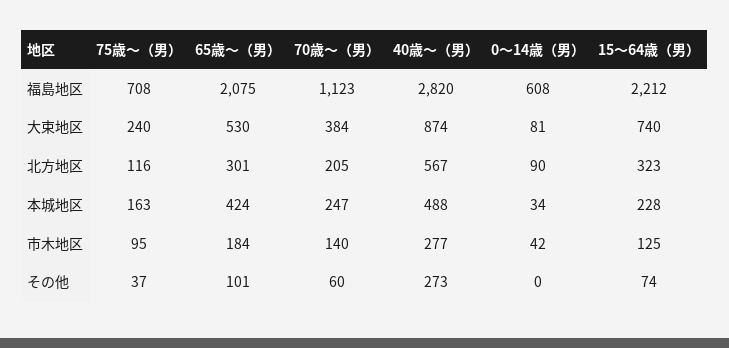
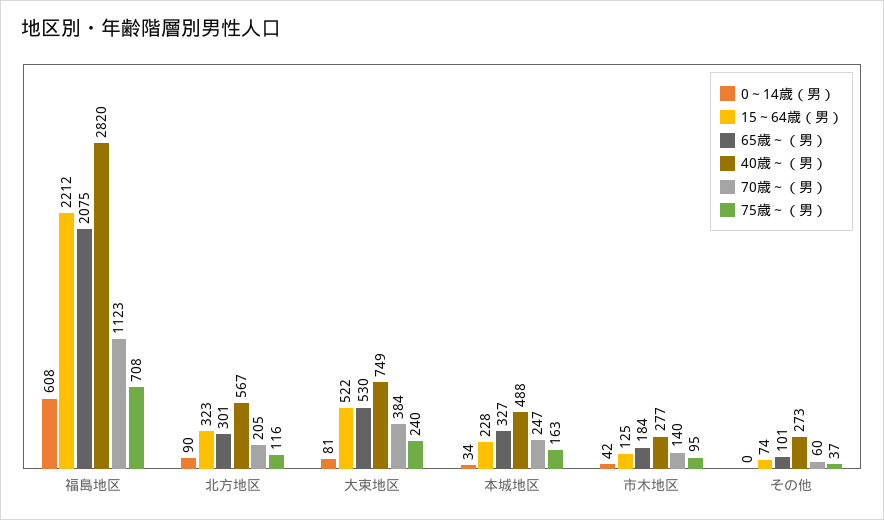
  {
    "75歳～（男）": {
      "福島地区": 708,
      "大束地区": 240,
      "北方地区": 116,
      "本城地区": 163,
      "市木地区": 95,
      "その他": 37
    },
    "65歳～（男）": {
      "福島地区": 2075,
      "大束地区": 530,
      "北方地区": 301,
-     "本城地区": 424,
+     "本城地区": 327,
      "市木地区": 184,
      "その他": 101
    },
    "70歳～（男）": {
      "福島地区": 1123,
      "大束地区": 384,
      "北方地区": 205,
      "本城地区": 247,
      "市木地区": 140,
      "その他": 60
    },
    "40歳～（男）": {
      "福島地区": 2820,
-     "大束地区": 874,
+     "大束地区": 749,
      "北方地区": 567,
      "本城地区": 488,
      "市木地区": 277,
      "その他": 273
    },
    "0～14歳（男）": {
      "福島地区": 608,
      "大束地区": 81,
      "北方地区": 90,
      "本城地区": 34,
      "市木地区": 42,
      "その他": 0
    },
    "15～64歳（男）": {
      "福島地区": 2212,
-     "大束地区": 740,
+     "大束地区": 522,
      "北方地区": 323,
      "本城地区": 228,
      "市木地区": 125,
      "その他": 74
    }
  }

